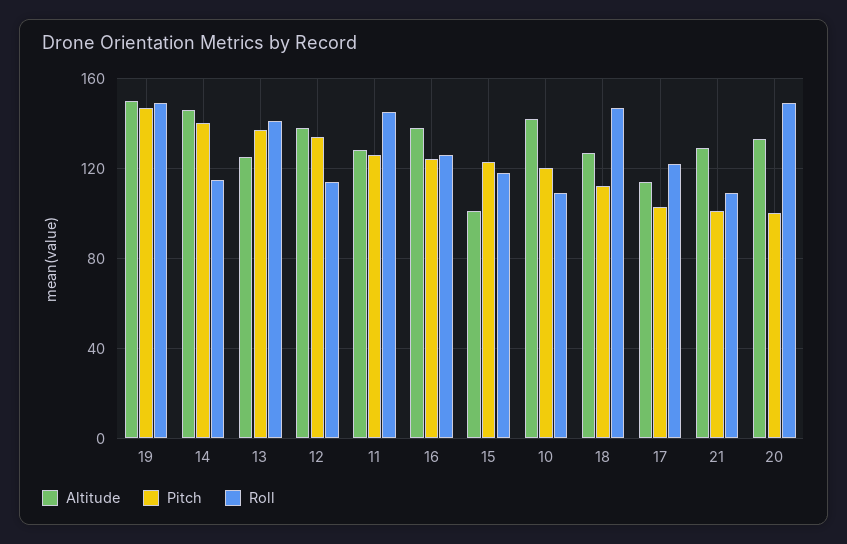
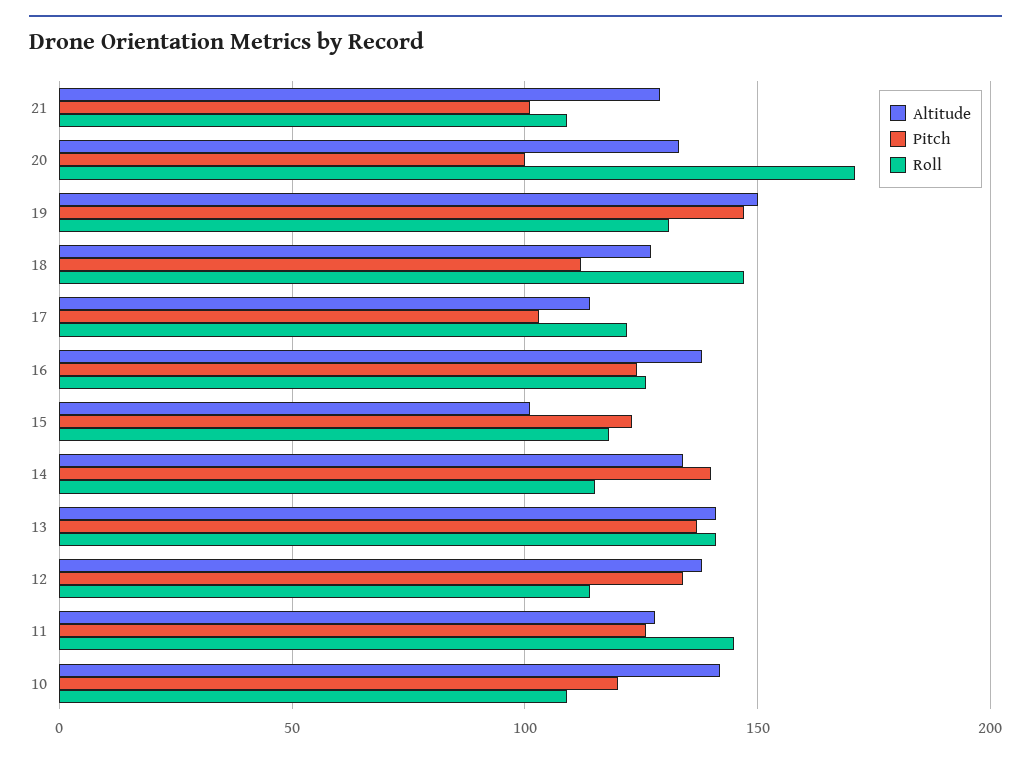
  {
    "Altitude": {
      "19": 150,
-     "14": 145,
+     "14": 135,
-     "13": 125,
+     "13": 140,
      "12": 140,
      "11": 130,
      "16": 140,
      "15": 100,
      "10": 140,
      "18": 125,
      "17": 115,
      "21": 130,
      "20": 135
    },
    "Pitch": {
      "19": 145,
      "14": 140,
      "13": 135,
      "12": 135,
      "11": 125,
      "16": 125,
      "15": 125,
      "10": 120,
      "18": 110,
      "17": 105,
      "21": 100,
      "20": 100
    },
    "Roll": {
-     "19": 150,
+     "19": 130,
      "14": 115,
      "13": 140,
      "12": 115,
      "11": 145,
      "16": 125,
      "15": 120,
      "10": 110,
      "18": 145,
      "17": 120,
      "21": 110,
-     "20": 150
+     "20": 170
    }
  }

